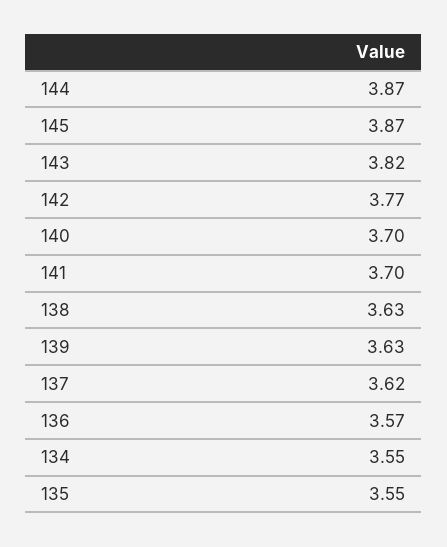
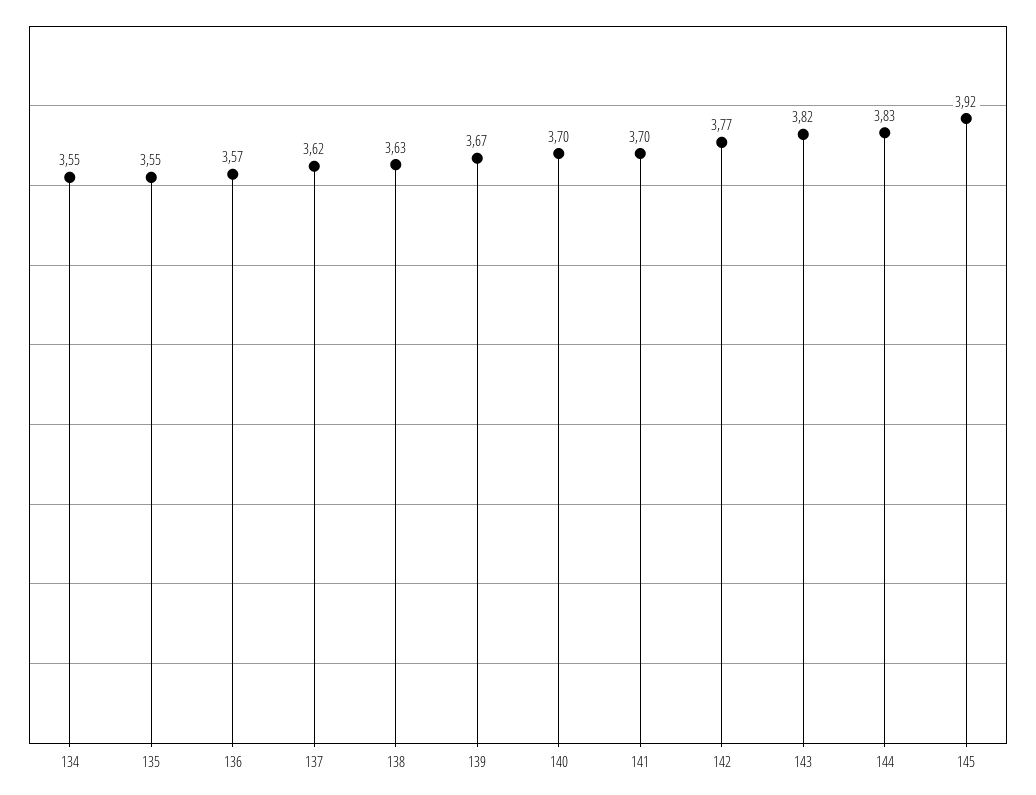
  {
-   "144": 3.87,
+   "144": 3.83,
-   "145": 3.87,
+   "145": 3.92,
    "143": 3.82,
    "142": 3.77,
    "140": 3.7,
    "141": 3.7,
    "138": 3.63,
-   "139": 3.63,
+   "139": 3.67,
    "137": 3.62,
    "136": 3.57,
    "134": 3.55,
    "135": 3.55
  }

